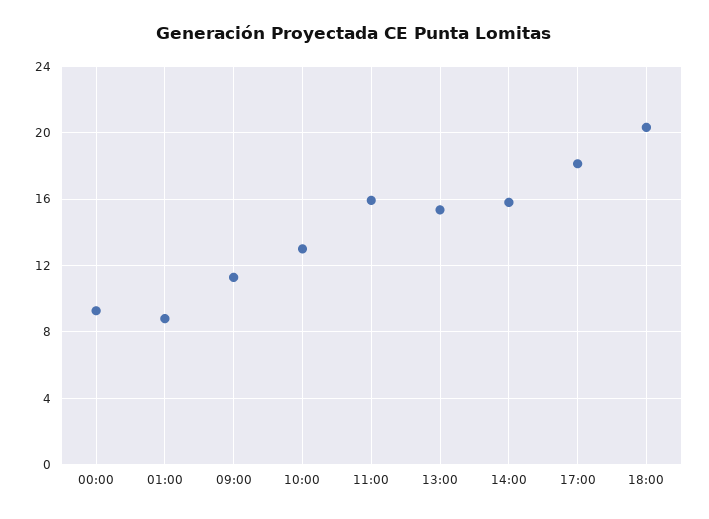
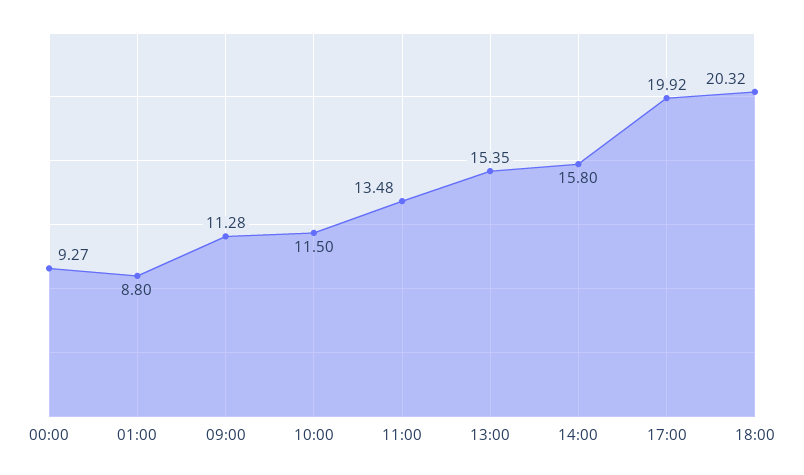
  {
    "00:00": 9.27,
    "01:00": 8.8,
    "09:00": 11.28,
-   "10:00": 13,
+   "10:00": 11.5,
-   "11:00": 16,
+   "11:00": 13.48,
    "13:00": 15.35,
    "14:00": 15.8,
-   "17:00": 18,
+   "17:00": 19.92,
    "18:00": 20.32
  }

